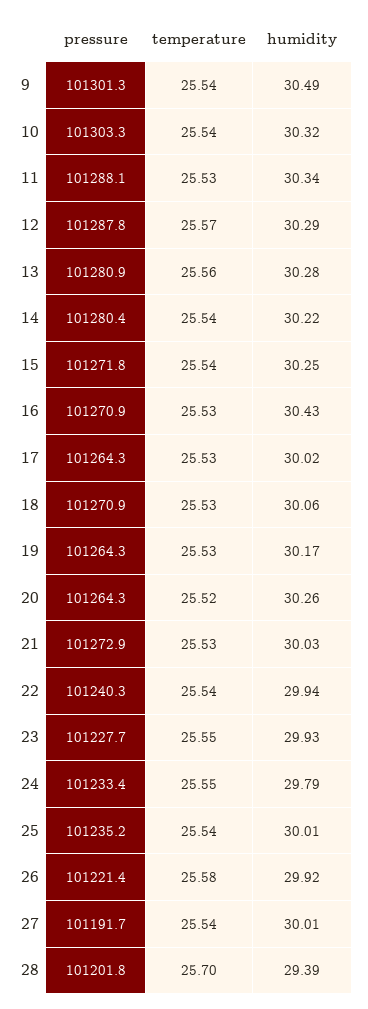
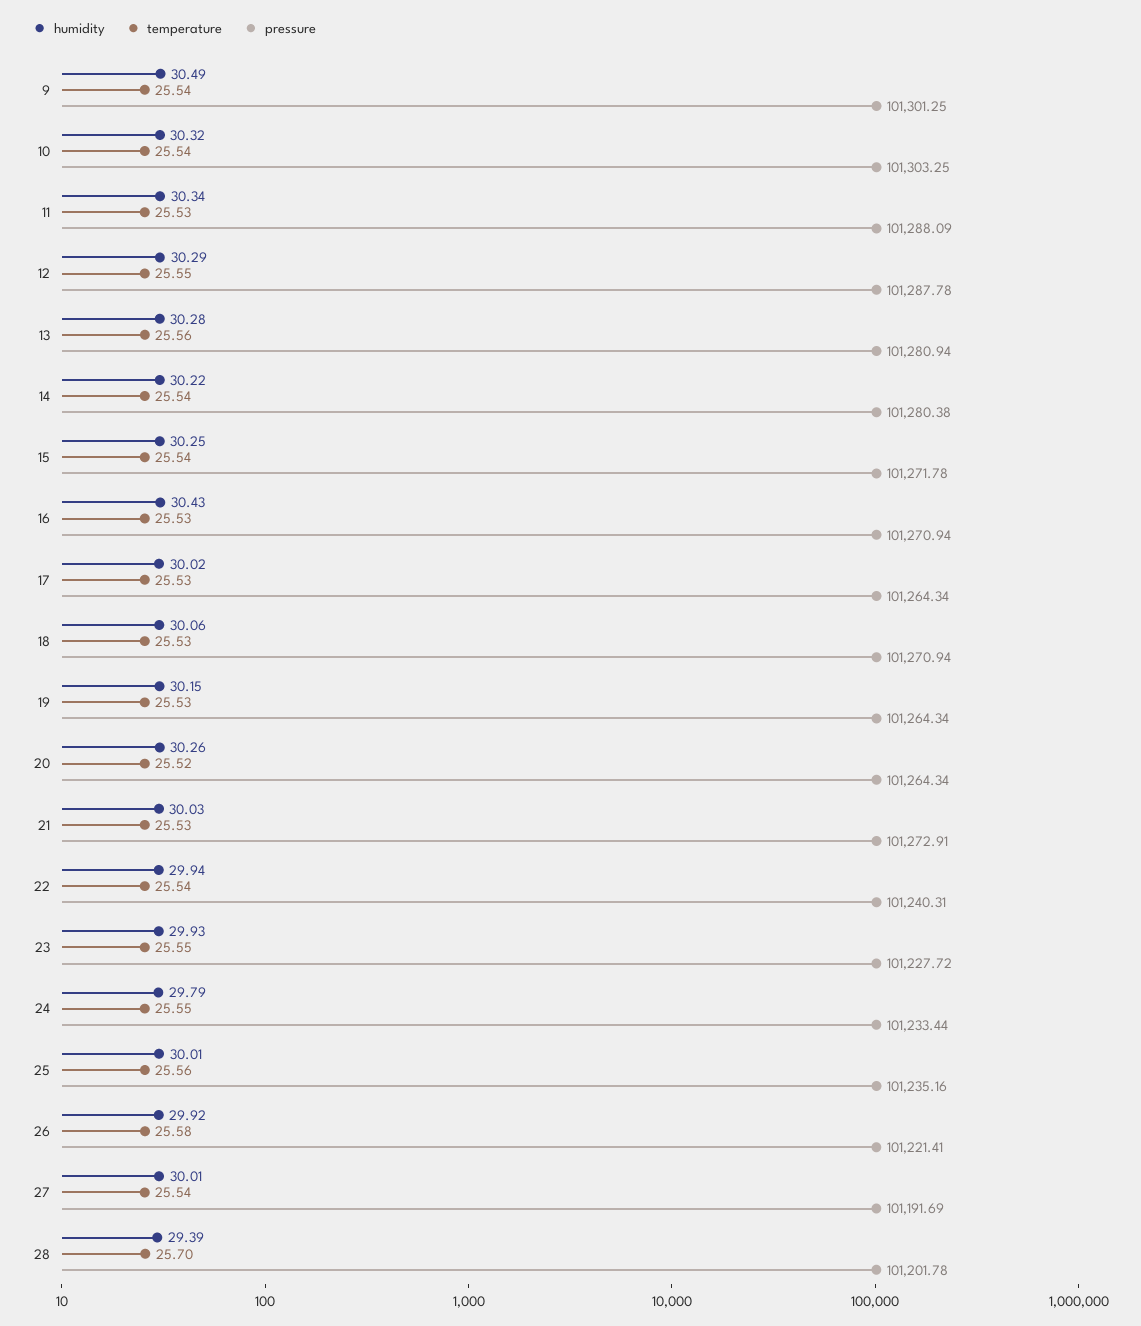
  {
    "pressure": {
      "9": 101301.25,
      "10": 101303.25,
      "11": 101288.09,
      "12": 101287.78,
      "13": 101280.94,
      "14": 101280.38,
      "15": 101271.78,
      "16": 101270.94,
      "17": 101264.34,
      "18": 101270.94,
      "19": 101264.34,
      "20": 101264.34,
      "21": 101272.91,
      "22": 101240.31,
      "23": 101227.72,
      "24": 101233.44,
      "25": 101235.16,
      "26": 101221.41,
      "27": 101191.69,
      "28": 101201.78
    },
    "temperature": {
      "9": 25.54,
      "10": 25.54,
      "11": 25.53,
-     "12": 25.57,
+     "12": 25.55,
      "13": 25.56,
      "14": 25.54,
      "15": 25.54,
      "16": 25.53,
      "17": 25.53,
      "18": 25.53,
      "19": 25.53,
      "20": 25.52,
      "21": 25.53,
      "22": 25.54,
      "23": 25.55,
      "24": 25.55,
-     "25": 25.54,
+     "25": 25.56,
      "26": 25.58,
      "27": 25.54,
      "28": 25.7
    },
    "humidity": {
      "9": 30.49,
      "10": 30.32,
      "11": 30.34,
      "12": 30.29,
      "13": 30.28,
      "14": 30.22,
      "15": 30.25,
      "16": 30.43,
      "17": 30.02,
      "18": 30.06,
-     "19": 30.17,
+     "19": 30.15,
      "20": 30.26,
      "21": 30.03,
      "22": 29.94,
      "23": 29.93,
      "24": 29.79,
      "25": 30.01,
      "26": 29.92,
      "27": 30.01,
      "28": 29.39
    }
  }

